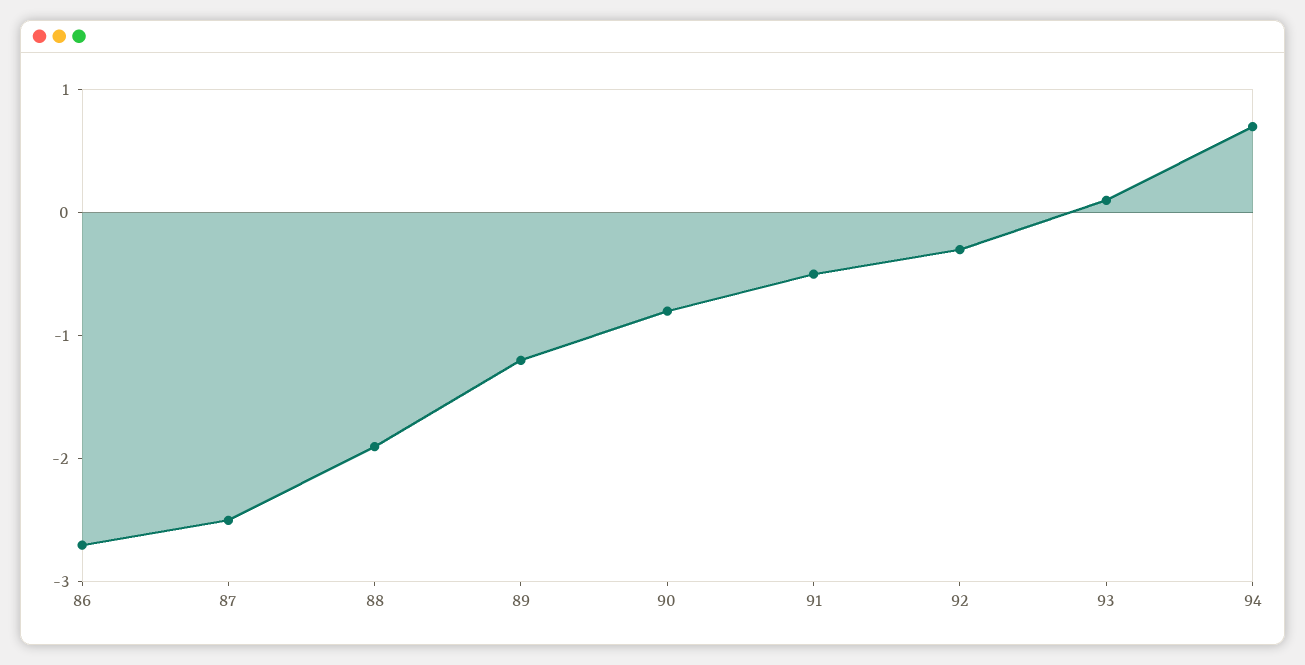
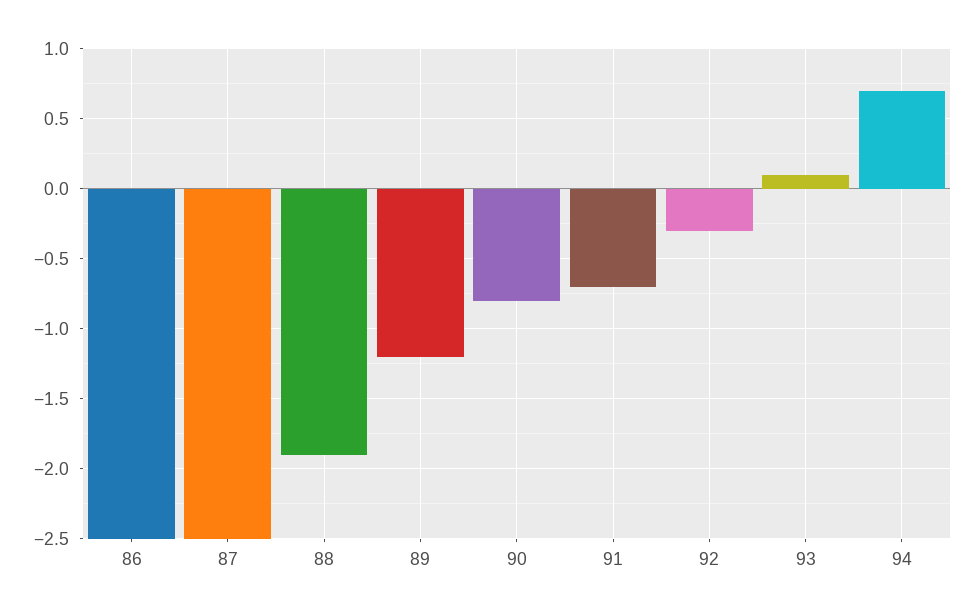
  {
-   "86": -2.7,
+   "86": -2.5,
    "87": -2.5,
    "88": -1.9,
    "89": -1.2,
    "90": -0.8,
-   "91": -0.5,
+   "91": -0.7,
    "92": -0.3,
    "93": 0.1,
    "94": 0.7
  }

